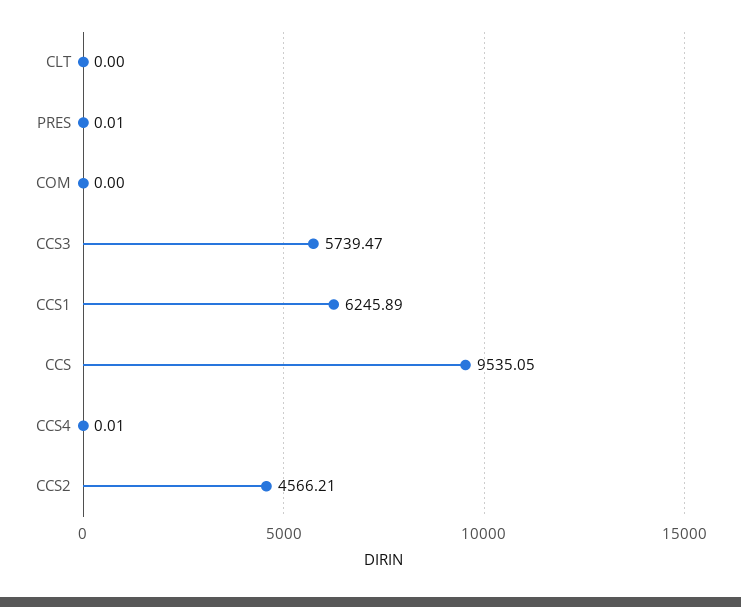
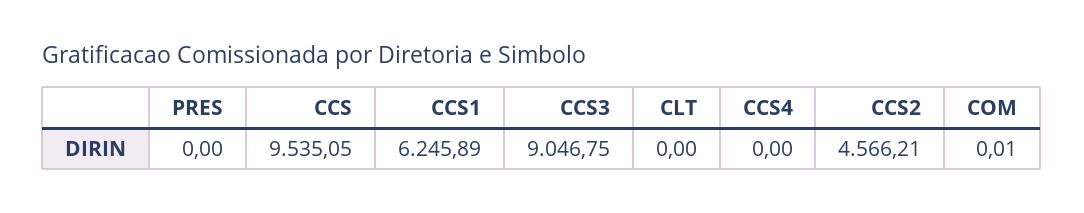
  {
    "CLT": 0,
-   "PRES": 0.01,
+   "PRES": 0,
-   "COM": 0,
+   "COM": 0.01,
-   "CCS3": 5739.47,
+   "CCS3": 9046.75,
    "CCS1": 6245.89,
    "CCS": 9535.05,
-   "CCS4": 0.01,
+   "CCS4": 0,
    "CCS2": 4566.21
  }

